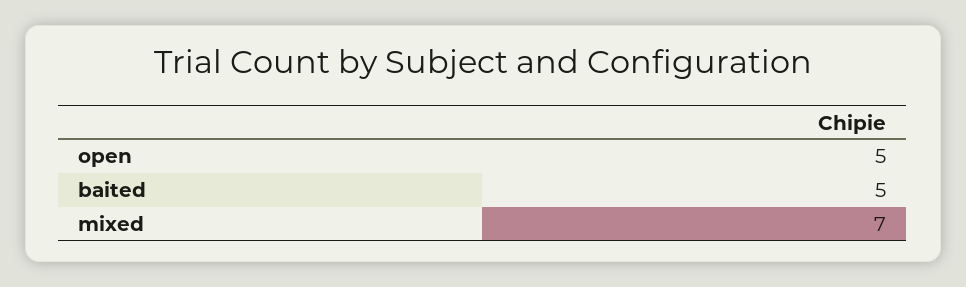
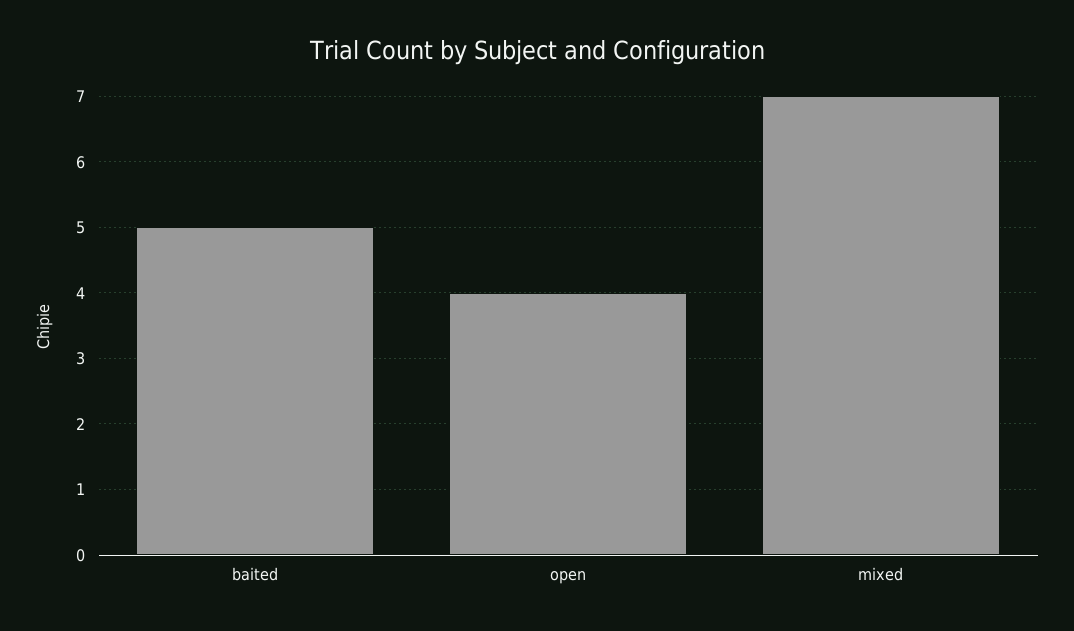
  {
-   "open": 5,
+   "open": 4,
    "baited": 5,
    "mixed": 7
  }

